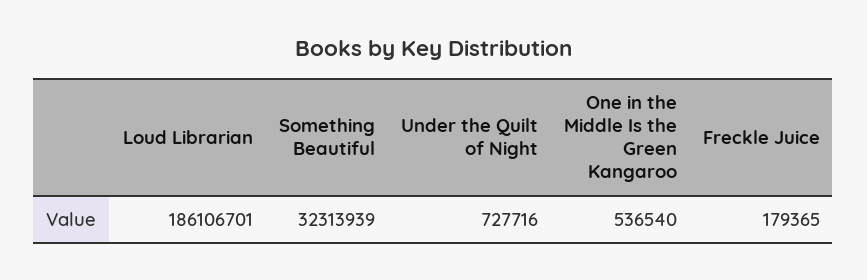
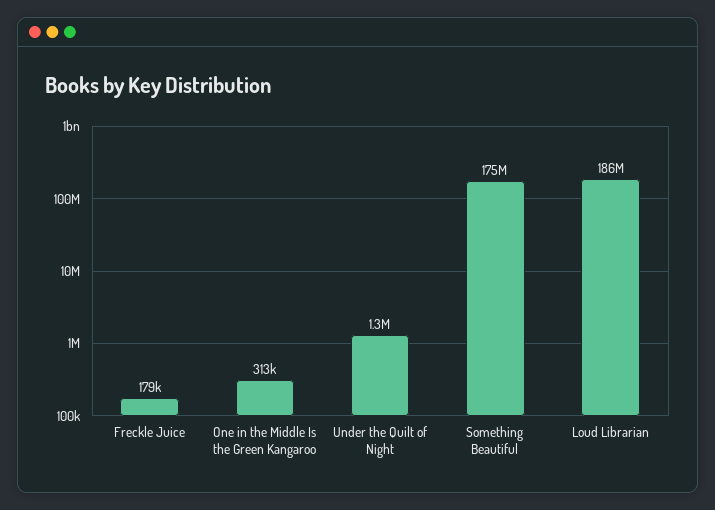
  {
    "Loud Librarian": 186106701,
-   "Something Beautiful": 32313939,
+   "Something Beautiful": 175000000,
-   "Under the Quilt of Night": 727716,
+   "Under the Quilt of Night": 1300000,
-   "One in the Middle Is the Green Kangaroo": 536540,
+   "One in the Middle Is the Green Kangaroo": 313000,
    "Freckle Juice": 179365
  }

